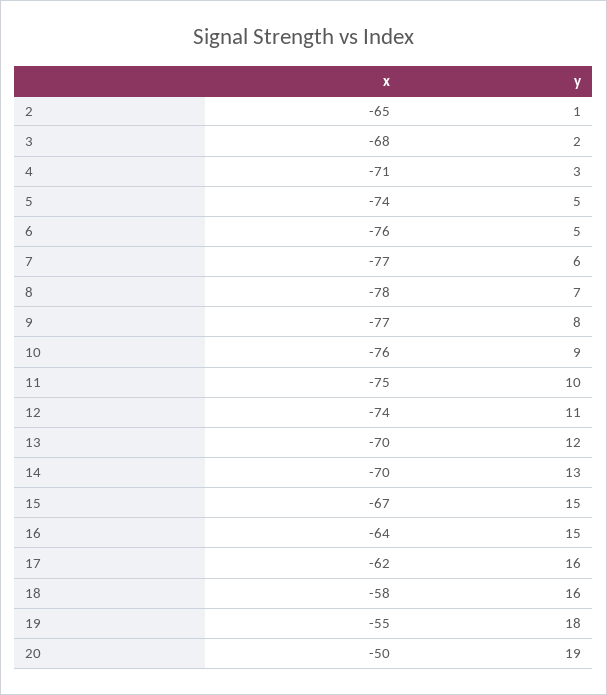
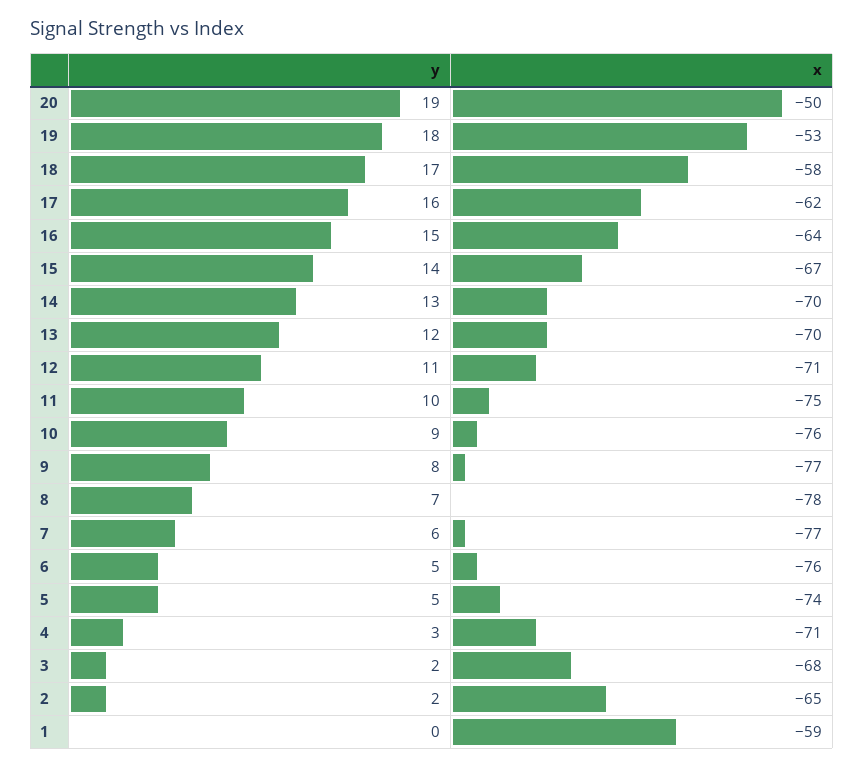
  {
    "x": {
      "2": -65,
      "3": -68,
      "4": -71,
      "5": -74,
      "6": -76,
      "7": -77,
      "8": -78,
      "9": -77,
      "10": -76,
      "11": -75,
-     "12": -74,
+     "12": -71,
      "13": -70,
      "14": -70,
      "15": -67,
      "16": -64,
      "17": -62,
      "18": -58,
-     "19": -55,
+     "19": -53,
-     "20": -50
+     "20": -50,
+     "1": -59
    },
    "y": {
-     "2": 1,
+     "2": 2,
      "3": 2,
      "4": 3,
      "5": 5,
      "6": 5,
      "7": 6,
      "8": 7,
      "9": 8,
      "10": 9,
      "11": 10,
      "12": 11,
      "13": 12,
      "14": 13,
-     "15": 15,
+     "15": 14,
      "16": 15,
      "17": 16,
-     "18": 16,
+     "18": 17,
      "19": 18,
-     "20": 19
+     "20": 19,
+     "1": 0
    }
  }

